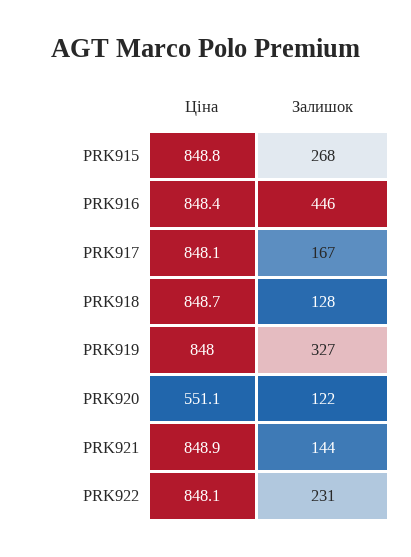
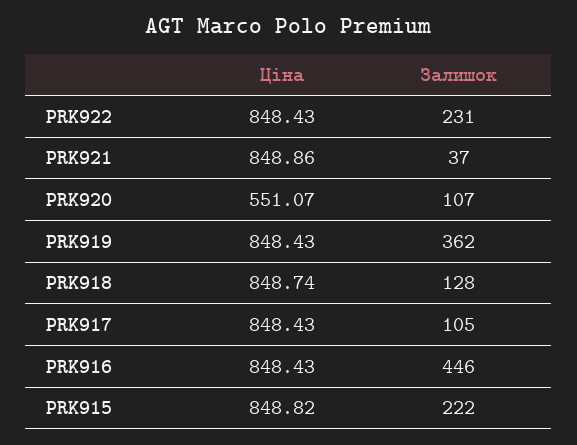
  {
    "Ціна": {
      "PRK915": 848.82,
      "PRK916": 848.43,
-     "PRK917": 848.1,
+     "PRK917": 848.43,
      "PRK918": 848.74,
-     "PRK919": 848,
+     "PRK919": 848.43,
      "PRK920": 551.07,
      "PRK921": 848.86,
-     "PRK922": 848.1
+     "PRK922": 848.43
    },
    "Залишок": {
-     "PRK915": 268,
+     "PRK915": 222,
      "PRK916": 446,
-     "PRK917": 167,
+     "PRK917": 105,
      "PRK918": 128,
-     "PRK919": 327,
+     "PRK919": 362,
-     "PRK920": 122,
+     "PRK920": 107,
-     "PRK921": 144,
+     "PRK921": 37,
      "PRK922": 231
    }
  }

